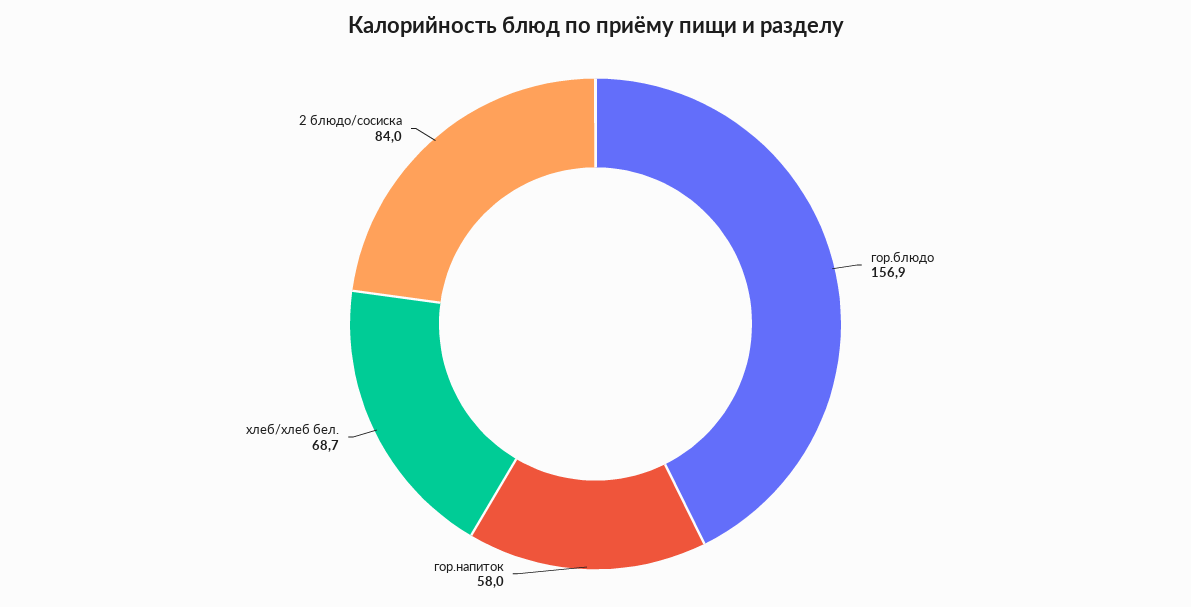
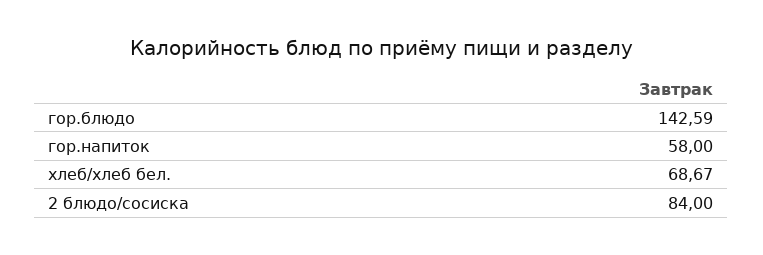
  {
-   "гор.блюдо": 156.9,
+   "гор.блюдо": 142.59,
    "гор.напиток": 58,
    "хлеб/хлеб бел.": 68.67,
    "2 блюдо/сосиска": 84
  }

